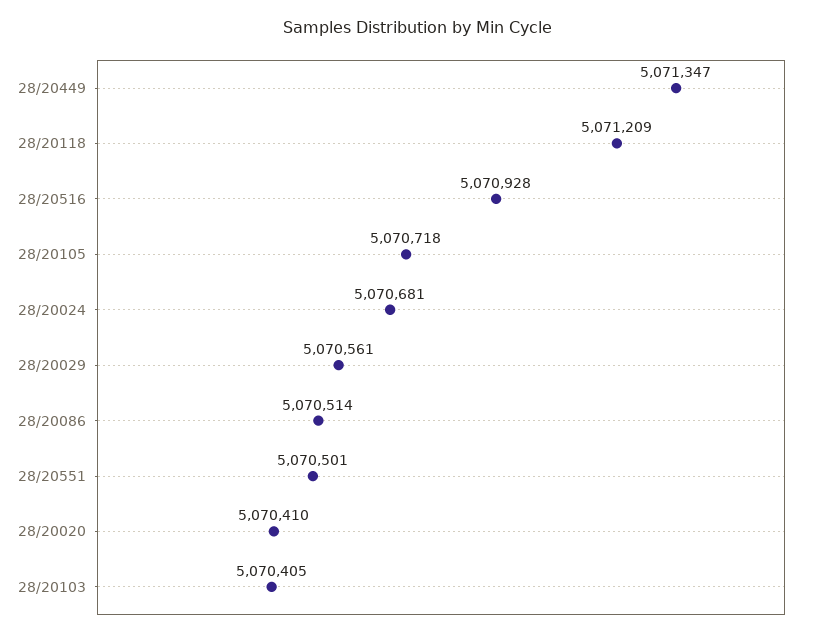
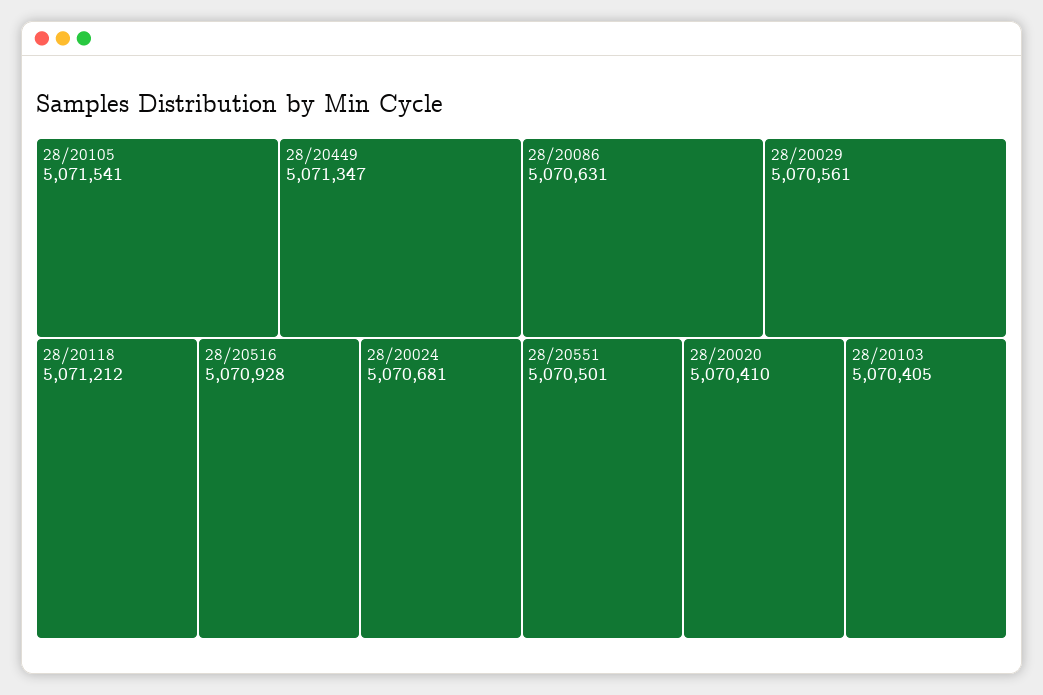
  {
    "28/20449": 5071347,
-   "28/20118": 5071209,
+   "28/20118": 5071212,
    "28/20516": 5070928,
-   "28/20105": 5070718,
+   "28/20105": 5071541,
    "28/20024": 5070681,
    "28/20029": 5070561,
-   "28/20086": 5070514,
+   "28/20086": 5070631,
    "28/20551": 5070501,
    "28/20020": 5070410,
    "28/20103": 5070405
  }

